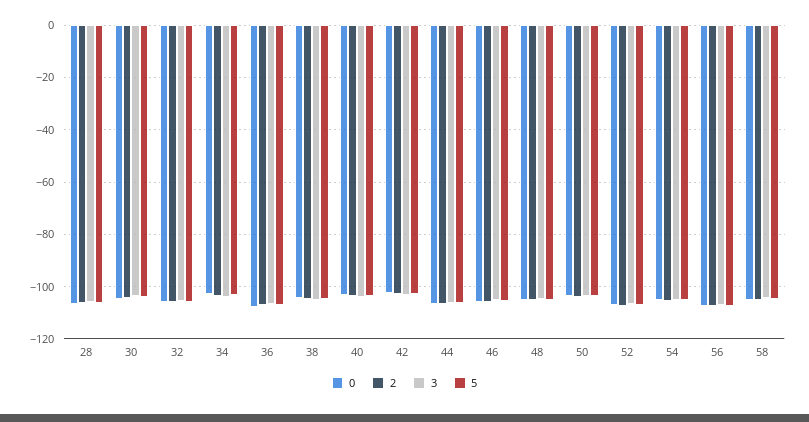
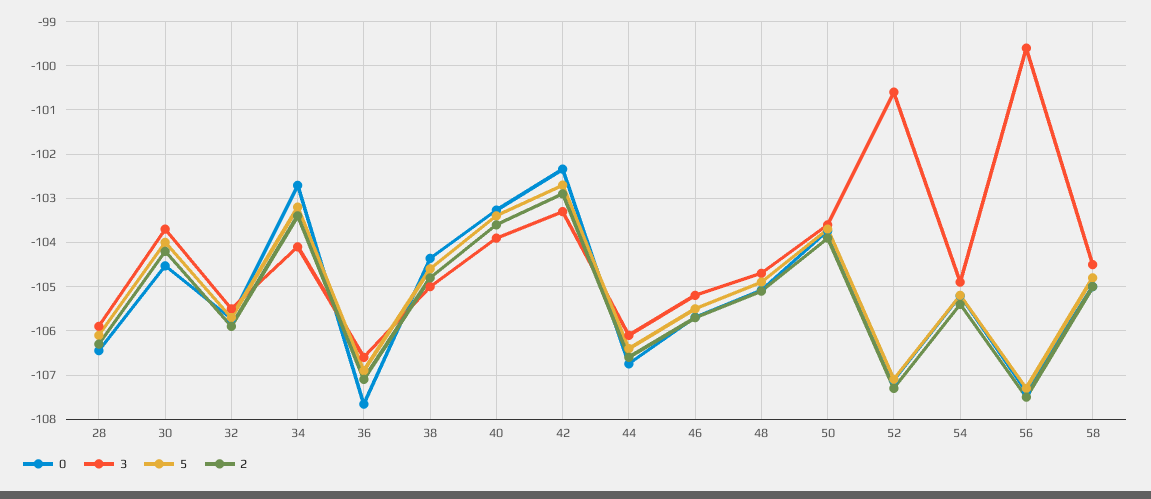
  {
    "0": {
      "28": -106.4,
      "30": -104.6,
      "32": -105.8,
      "34": -102.8,
      "36": -107.6,
      "38": -104.4,
      "40": -103.2,
      "42": -102.4,
      "44": -106.8,
      "46": -105.6,
      "48": -105,
      "50": -103.8,
      "52": -107.2,
      "54": -105.2,
      "56": -107.4,
      "58": -105
    },
    "2": {
      "28": -106.4,
      "30": -104.2,
      "32": -106,
      "34": -103.4,
      "36": -107.2,
      "38": -104.8,
      "40": -103.6,
      "42": -103,
      "44": -106.6,
      "46": -105.8,
      "48": -105.2,
      "50": -104,
      "52": -107.4,
      "54": -105.4,
      "56": -107.6,
      "58": -105
    },
    "3": {
      "28": -106,
      "30": -103.8,
      "32": -105.6,
      "34": -104.2,
      "36": -106.6,
      "38": -105,
      "40": -104,
      "42": -103.4,
      "44": -106.2,
      "46": -105.2,
      "48": -104.8,
      "50": -103.6,
-     "52": -107.5,
+     "52": -100.6,
      "54": -105,
-     "56": -107.5,
+     "56": -99.6,
      "58": -104.6
    },
    "5": {
      "28": -106.2,
      "30": -104,
      "32": -105.8,
      "34": -103.2,
      "36": -107,
      "38": -104.6,
      "40": -103.4,
      "42": -102.8,
      "44": -106.4,
      "46": -105.6,
      "48": -105,
      "50": -103.8,
      "52": -107.2,
      "54": -105.2,
      "56": -107.4,
      "58": -104.8
    }
  }

